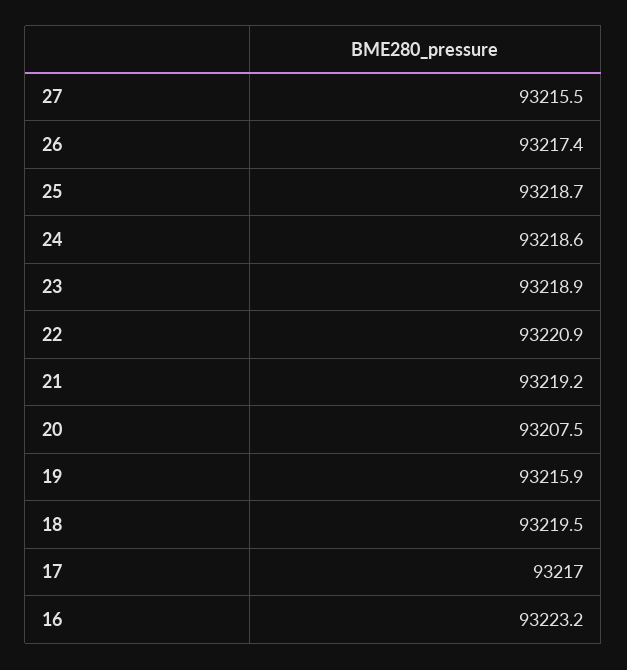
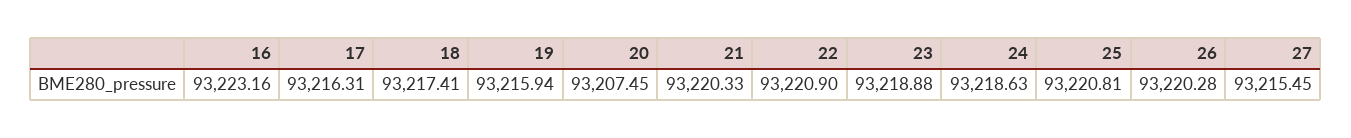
  {
    "27": 93215.45,
-   "26": 93217.4,
+   "26": 93220.28,
-   "25": 93218.7,
+   "25": 93220.81,
    "24": 93218.63,
    "23": 93218.88,
    "22": 93220.9,
-   "21": 93219.2,
+   "21": 93220.33,
    "20": 93207.45,
    "19": 93215.94,
-   "18": 93219.5,
+   "18": 93217.41,
-   "17": 93217,
+   "17": 93216.31,
    "16": 93223.16
  }

